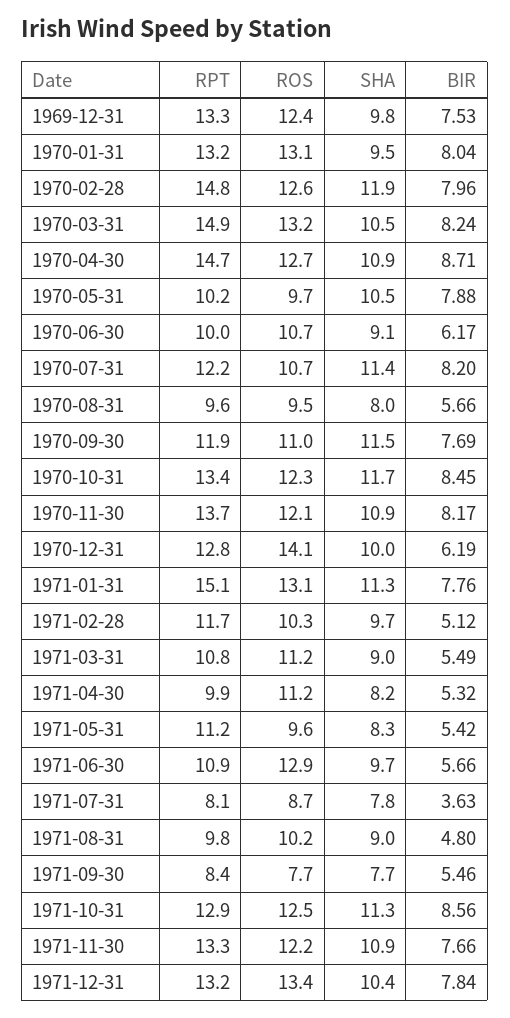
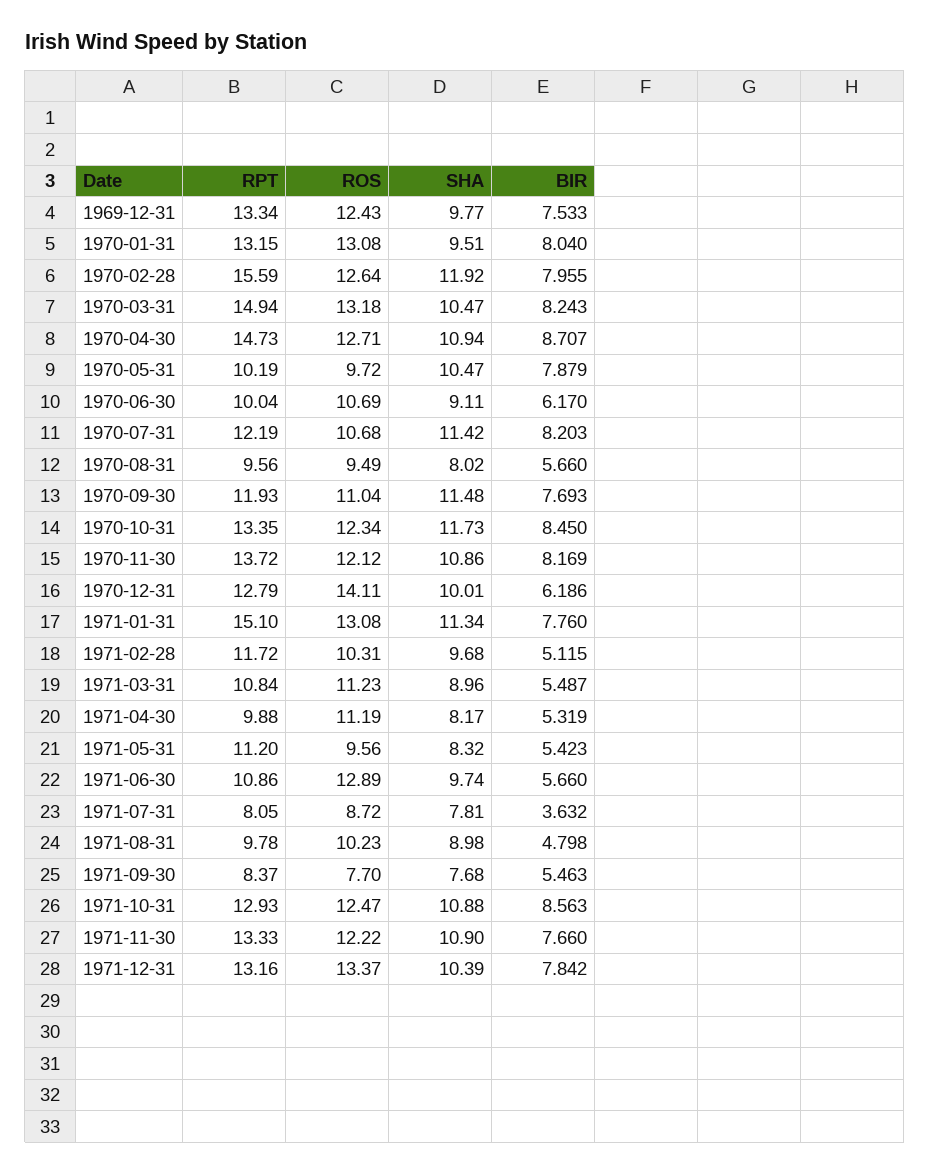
  {
    "RPT": {
      "1969-12-31": 13.34,
      "1970-01-31": 13.15,
-     "1970-02-28": 14.8,
+     "1970-02-28": 15.59,
      "1970-03-31": 14.94,
      "1970-04-30": 14.73,
      "1970-05-31": 10.19,
      "1970-06-30": 10.04,
      "1970-07-31": 12.19,
      "1970-08-31": 9.56,
      "1970-09-30": 11.93,
      "1970-10-31": 13.35,
      "1970-11-30": 13.72,
      "1970-12-31": 12.79,
      "1971-01-31": 15.1,
      "1971-02-28": 11.72,
      "1971-03-31": 10.84,
      "1971-04-30": 9.88,
      "1971-05-31": 11.2,
      "1971-06-30": 10.86,
      "1971-07-31": 8.05,
      "1971-08-31": 9.78,
      "1971-09-30": 8.37,
      "1971-10-31": 12.93,
      "1971-11-30": 13.33,
      "1971-12-31": 13.16
    },
    "ROS": {
      "1969-12-31": 12.43,
      "1970-01-31": 13.08,
      "1970-02-28": 12.64,
      "1970-03-31": 13.18,
      "1970-04-30": 12.71,
      "1970-05-31": 9.72,
      "1970-06-30": 10.69,
      "1970-07-31": 10.68,
      "1970-08-31": 9.49,
      "1970-09-30": 11.04,
      "1970-10-31": 12.34,
      "1970-11-30": 12.12,
      "1970-12-31": 14.11,
      "1971-01-31": 13.08,
      "1971-02-28": 10.31,
      "1971-03-31": 11.23,
      "1971-04-30": 11.19,
      "1971-05-31": 9.56,
      "1971-06-30": 12.89,
      "1971-07-31": 8.72,
      "1971-08-31": 10.23,
      "1971-09-30": 7.7,
      "1971-10-31": 12.47,
      "1971-11-30": 12.22,
      "1971-12-31": 13.37
    },
    "SHA": {
      "1969-12-31": 9.77,
      "1970-01-31": 9.51,
      "1970-02-28": 11.92,
      "1970-03-31": 10.47,
      "1970-04-30": 10.94,
      "1970-05-31": 10.47,
      "1970-06-30": 9.11,
      "1970-07-31": 11.42,
      "1970-08-31": 8.02,
      "1970-09-30": 11.48,
      "1970-10-31": 11.73,
      "1970-11-30": 10.86,
      "1970-12-31": 10.01,
      "1971-01-31": 11.34,
      "1971-02-28": 9.68,
      "1971-03-31": 8.96,
      "1971-04-30": 8.17,
      "1971-05-31": 8.32,
      "1971-06-30": 9.74,
      "1971-07-31": 7.81,
      "1971-08-31": 8.98,
      "1971-09-30": 7.68,
-     "1971-10-31": 11.3,
+     "1971-10-31": 10.88,
      "1971-11-30": 10.9,
      "1971-12-31": 10.39
    },
    "BIR": {
      "1969-12-31": 7.533,
      "1970-01-31": 8.04,
      "1970-02-28": 7.955,
      "1970-03-31": 8.243,
      "1970-04-30": 8.707,
      "1970-05-31": 7.879,
      "1970-06-30": 6.17,
      "1970-07-31": 8.203,
      "1970-08-31": 5.66,
      "1970-09-30": 7.693,
      "1970-10-31": 8.45,
      "1970-11-30": 8.169,
      "1970-12-31": 6.186,
      "1971-01-31": 7.76,
      "1971-02-28": 5.115,
      "1971-03-31": 5.487,
      "1971-04-30": 5.319,
      "1971-05-31": 5.423,
      "1971-06-30": 5.66,
      "1971-07-31": 3.632,
      "1971-08-31": 4.798,
      "1971-09-30": 5.463,
      "1971-10-31": 8.563,
      "1971-11-30": 7.66,
      "1971-12-31": 7.842
    }
  }

